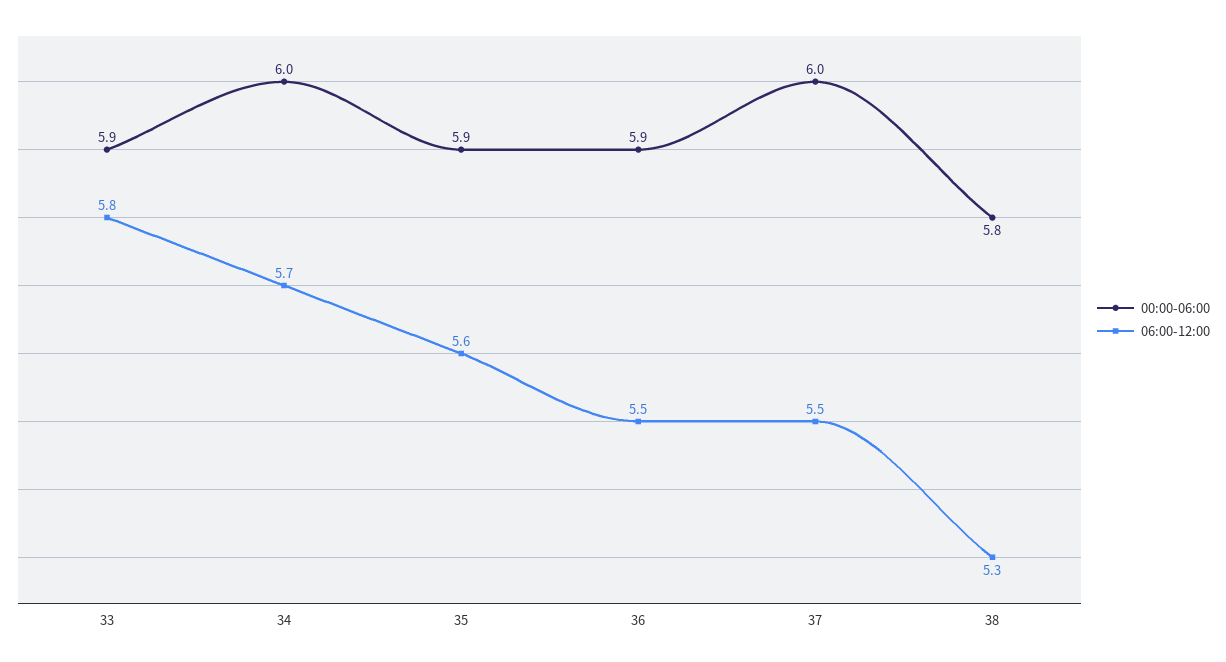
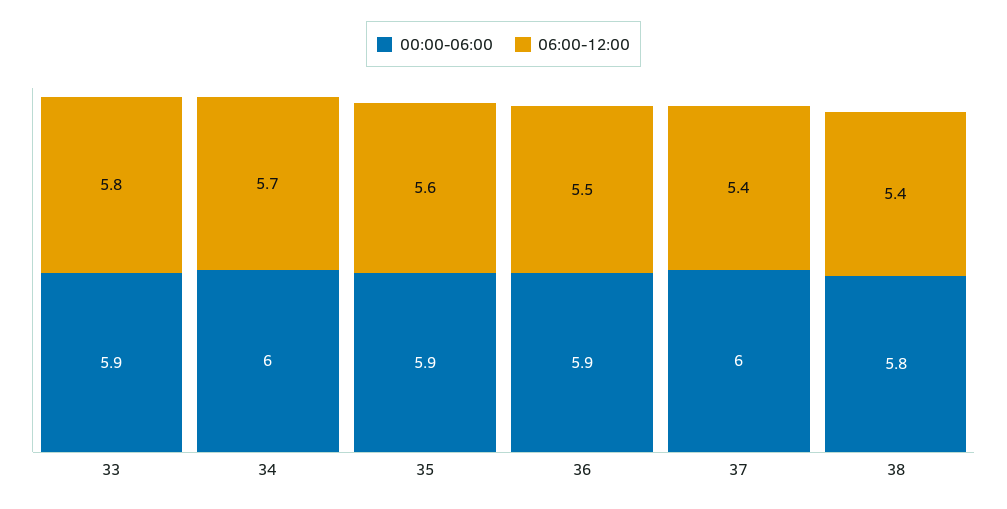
  {
    "00:00-06:00": {
      "33": 5.9,
      "34": 6,
      "35": 5.9,
      "36": 5.9,
      "37": 6,
      "38": 5.8
    },
    "06:00-12:00": {
      "33": 5.8,
      "34": 5.7,
      "35": 5.6,
      "36": 5.5,
-     "37": 5.5,
+     "37": 5.4,
-     "38": 5.3
+     "38": 5.4
    }
  }

